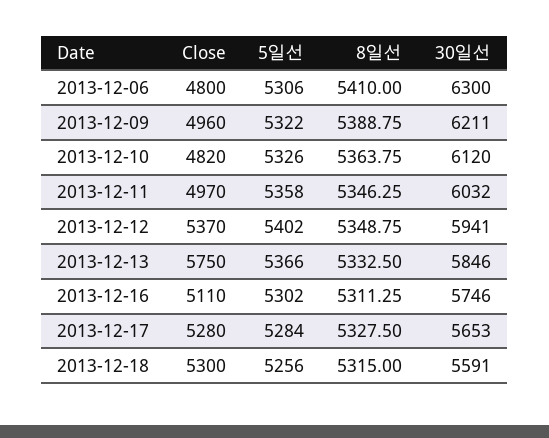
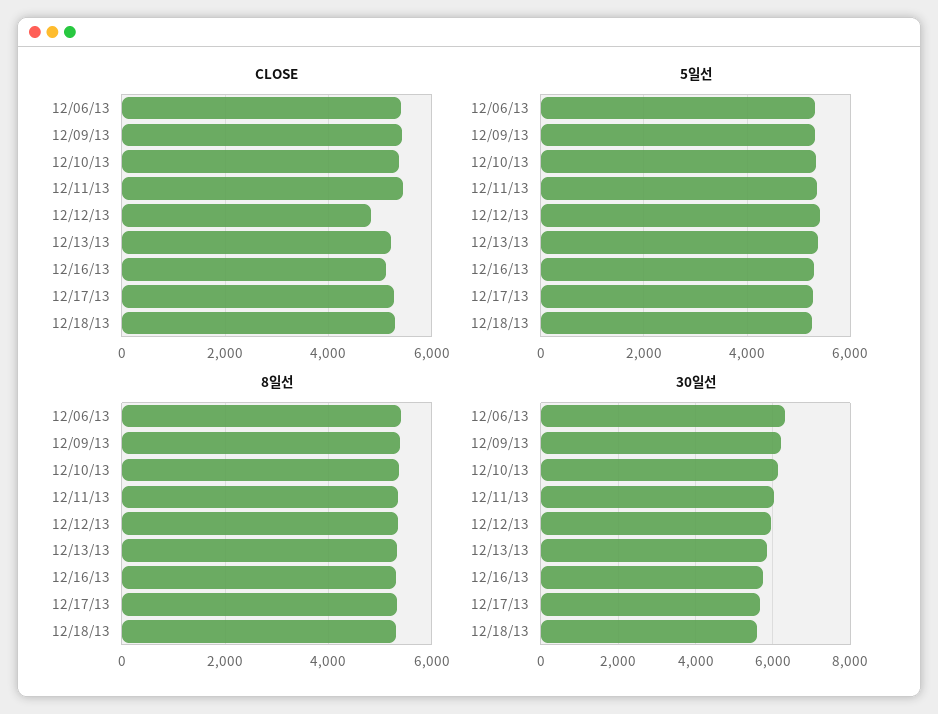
  {
    "Close": {
-     "2013-12-06": 4800,
+     "2013-12-06": 5400,
-     "2013-12-09": 4960,
+     "2013-12-09": 5400,
-     "2013-12-10": 4820,
+     "2013-12-10": 5400,
-     "2013-12-11": 4970,
+     "2013-12-11": 5400,
-     "2013-12-12": 5370,
+     "2013-12-12": 4800,
-     "2013-12-13": 5750,
+     "2013-12-13": 5200,
      "2013-12-16": 5110,
      "2013-12-17": 5280,
      "2013-12-18": 5300
    },
    "5일선": {
      "2013-12-06": 5306,
      "2013-12-09": 5322,
      "2013-12-10": 5326,
      "2013-12-11": 5358,
      "2013-12-12": 5402,
      "2013-12-13": 5366,
      "2013-12-16": 5302,
      "2013-12-17": 5284,
      "2013-12-18": 5256
    },
    "8일선": {
      "2013-12-06": 5410,
      "2013-12-09": 5388.75,
      "2013-12-10": 5363.75,
      "2013-12-11": 5346.25,
      "2013-12-12": 5348.75,
      "2013-12-13": 5332.5,
      "2013-12-16": 5311.25,
      "2013-12-17": 5327.5,
      "2013-12-18": 5315
    },
    "30일선": {
      "2013-12-06": 6300,
      "2013-12-09": 6211,
      "2013-12-10": 6120,
      "2013-12-11": 6032,
      "2013-12-12": 5941,
      "2013-12-13": 5846,
      "2013-12-16": 5746,
      "2013-12-17": 5653,
      "2013-12-18": 5591
    }
  }

